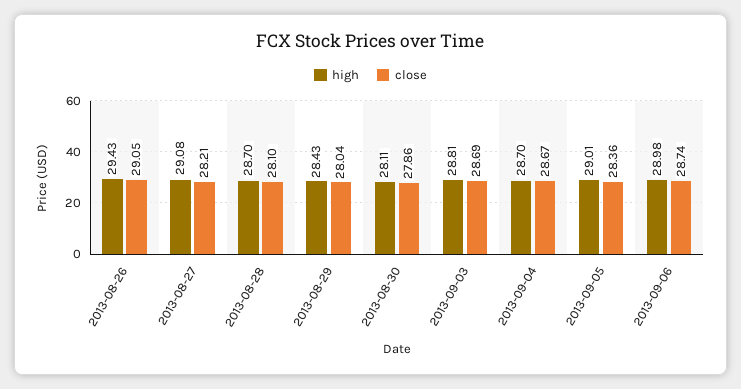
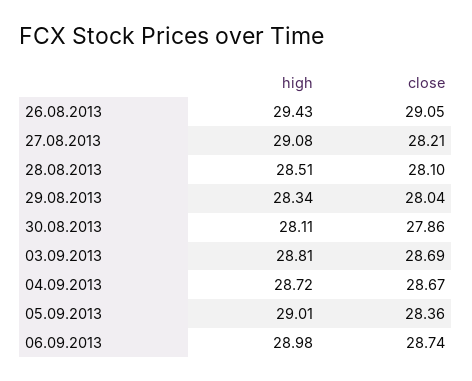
  {
    "high": {
      "2013-08-26": 29.43,
      "2013-08-27": 29.08,
-     "2013-08-28": 28.7,
+     "2013-08-28": 28.51,
-     "2013-08-29": 28.43,
+     "2013-08-29": 28.34,
      "2013-08-30": 28.11,
      "2013-09-03": 28.81,
-     "2013-09-04": 28.7,
+     "2013-09-04": 28.72,
      "2013-09-05": 29.01,
      "2013-09-06": 28.98
    },
    "close": {
      "2013-08-26": 29.05,
      "2013-08-27": 28.21,
      "2013-08-28": 28.1,
      "2013-08-29": 28.04,
      "2013-08-30": 27.86,
      "2013-09-03": 28.69,
      "2013-09-04": 28.67,
      "2013-09-05": 28.36,
      "2013-09-06": 28.74
    }
  }

